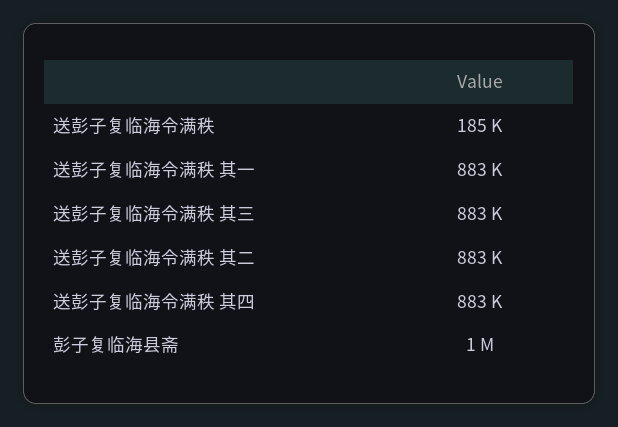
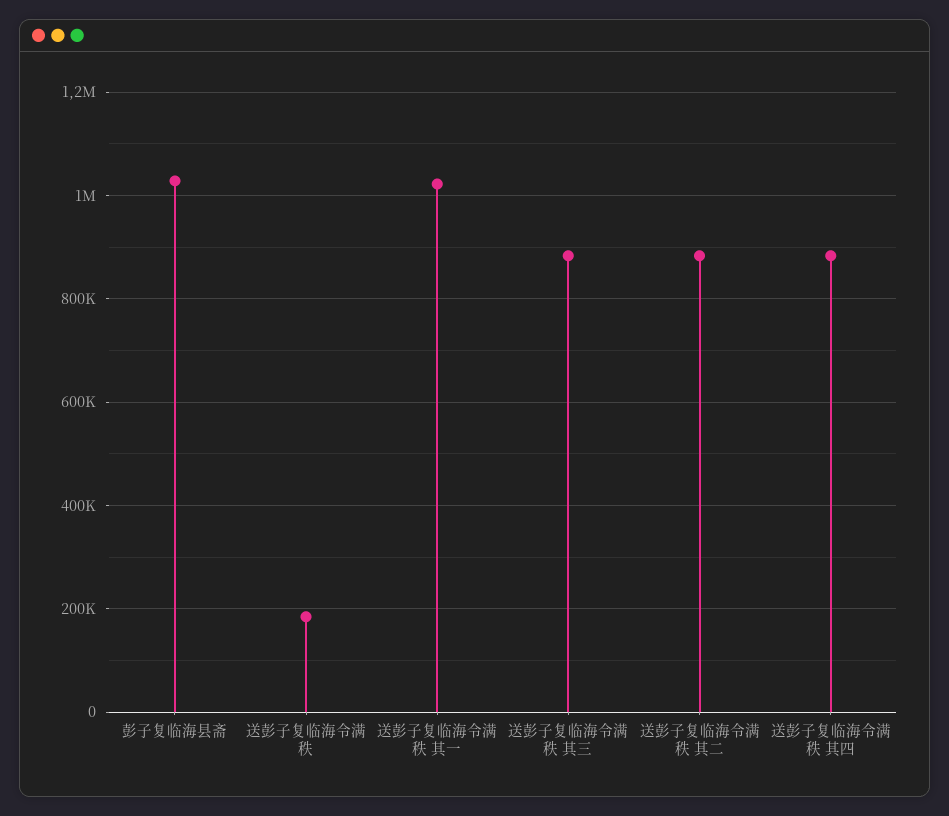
  {
    "送彭子复临海令满秩": 185000,
-   "送彭子复临海令满秩 其一": 883000,
+   "送彭子复临海令满秩 其一": 1020000,
    "送彭子复临海令满秩 其三": 883000,
    "送彭子复临海令满秩 其二": 883000,
    "送彭子复临海令满秩 其四": 883000,
    "彭子复临海县斋": 1000000
  }

